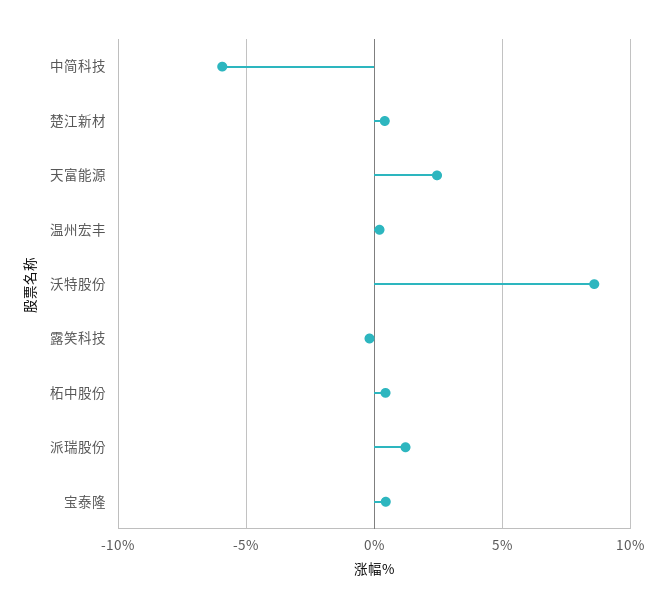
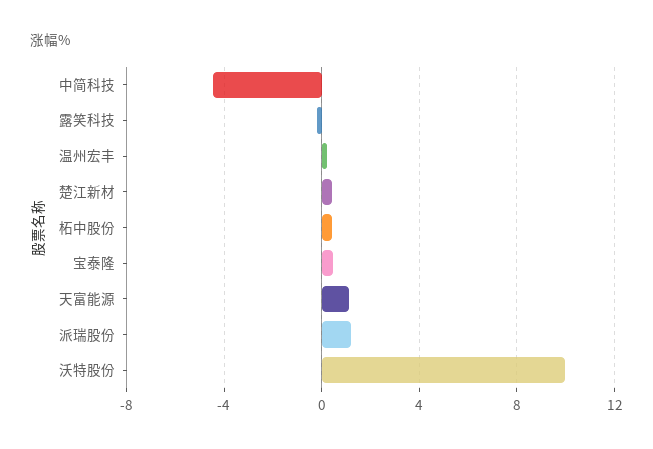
  {
-   "中简科技": -6,
+   "中简科技": -4.5,
    "楚江新材": 0.5,
-   "天富能源": 2.5,
+   "天富能源": 1,
    "温州宏丰": 0,
-   "沃特股份": 8.5,
+   "沃特股份": 10,
    "露笑科技": 0,
    "柘中股份": 0.5,
    "派瑞股份": 1,
    "宝泰隆": 0.5
  }

